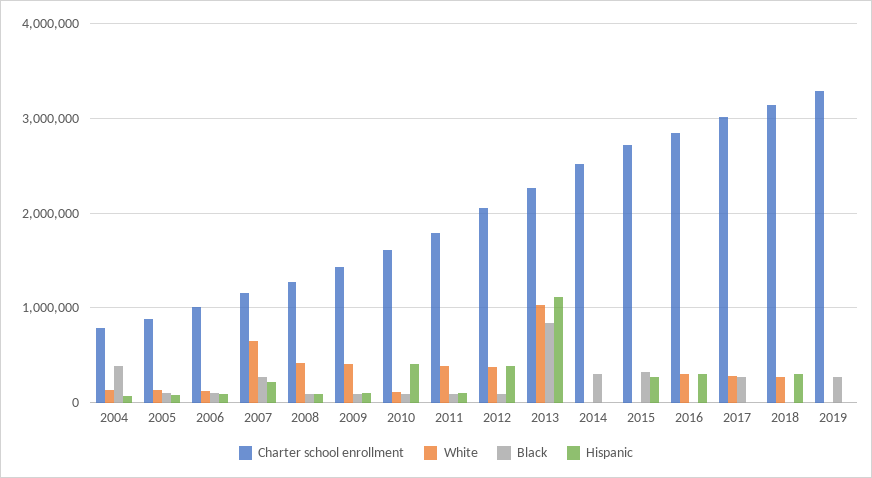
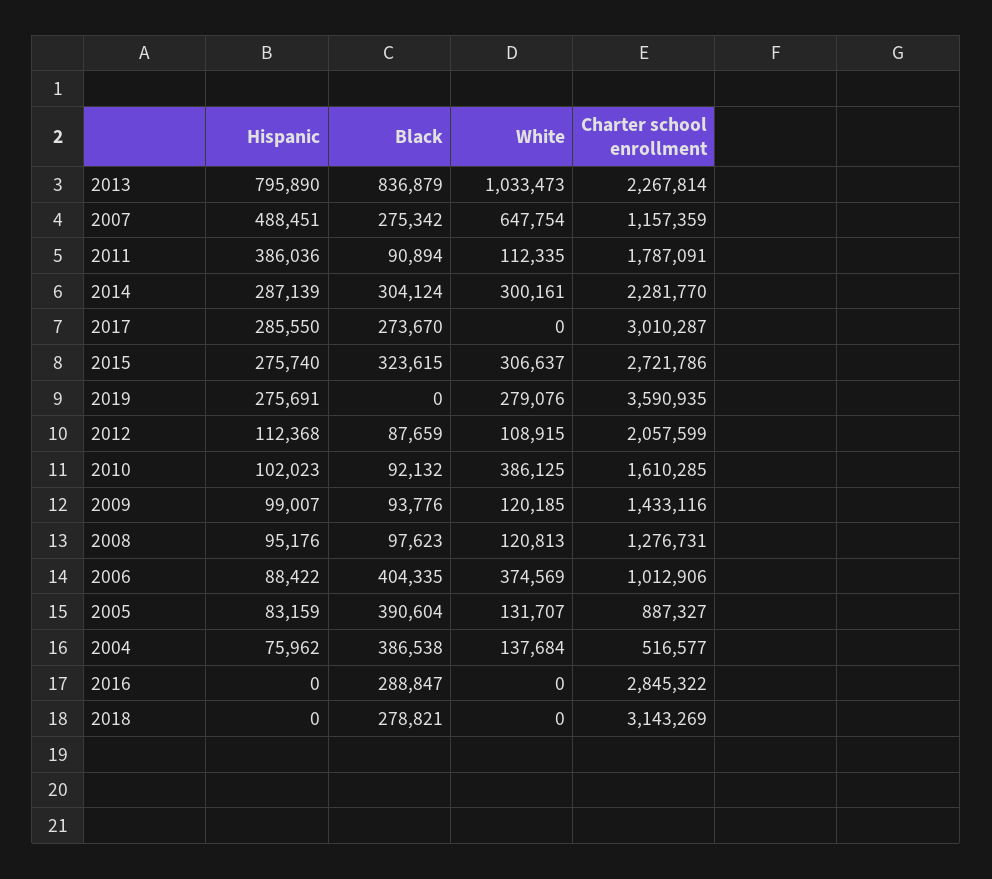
  {
    "Charter school enrollment": {
-     "2004": 800000,
+     "2004": 516577,
      "2005": 887327,
      "2006": 1012906,
      "2007": 1157359,
      "2008": 1276731,
      "2009": 1433116,
      "2010": 1610285,
      "2011": 1787091,
      "2012": 2057599,
      "2013": 2267814,
-     "2014": 2500000,
+     "2014": 2281770,
      "2015": 2721786,
      "2016": 2845322,
      "2017": 3010287,
      "2018": 3143269,
-     "2019": 3300000
+     "2019": 3590935
    },
    "White": {
      "2004": 137684,
      "2005": 131707,
-     "2006": 100000,
+     "2006": 374569,
      "2007": 647754,
-     "2008": 400000,
+     "2008": 120813,
-     "2009": 400000,
+     "2009": 120185,
-     "2010": 100000,
+     "2010": 386125,
-     "2011": 400000,
+     "2011": 112335,
-     "2012": 400000,
+     "2012": 108915,
      "2013": 1033473,
-     "2014": 0,
+     "2014": 300161,
-     "2015": 0,
+     "2015": 306637,
-     "2016": 300000,
+     "2016": 0,
-     "2017": 300000,
+     "2017": 0,
-     "2018": 300000,
+     "2018": 0,
-     "2019": 0
+     "2019": 279076
    },
    "Black": {
      "2004": 386538,
-     "2005": 100000,
+     "2005": 390604,
-     "2006": 100000,
+     "2006": 404335,
      "2007": 275342,
      "2008": 97623,
      "2009": 93776,
      "2010": 92132,
      "2011": 90894,
      "2012": 87659,
      "2013": 836879,
      "2014": 304124,
      "2015": 323615,
-     "2016": 0,
+     "2016": 288847,
      "2017": 273670,
-     "2018": 0,
+     "2018": 278821,
-     "2019": 300000
+     "2019": 0
    },
    "Hispanic": {
      "2004": 75962,
      "2005": 83159,
      "2006": 88422,
-     "2007": 200000,
+     "2007": 488451,
      "2008": 95176,
      "2009": 99007,
-     "2010": 400000,
+     "2010": 102023,
-     "2011": 100000,
+     "2011": 386036,
-     "2012": 400000,
+     "2012": 112368,
-     "2013": 1100000,
+     "2013": 795890,
-     "2014": 0,
+     "2014": 287139,
      "2015": 275740,
-     "2016": 300000,
+     "2016": 0,
-     "2017": 0,
+     "2017": 285550,
-     "2018": 300000,
+     "2018": 0,
-     "2019": 0
+     "2019": 275691
    }
  }

